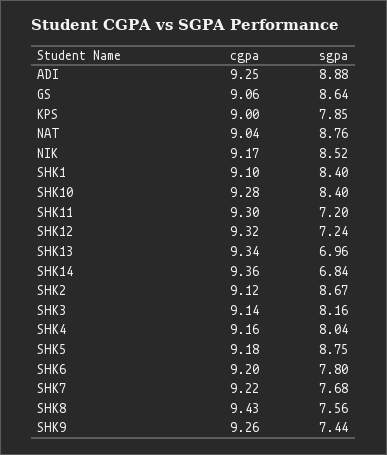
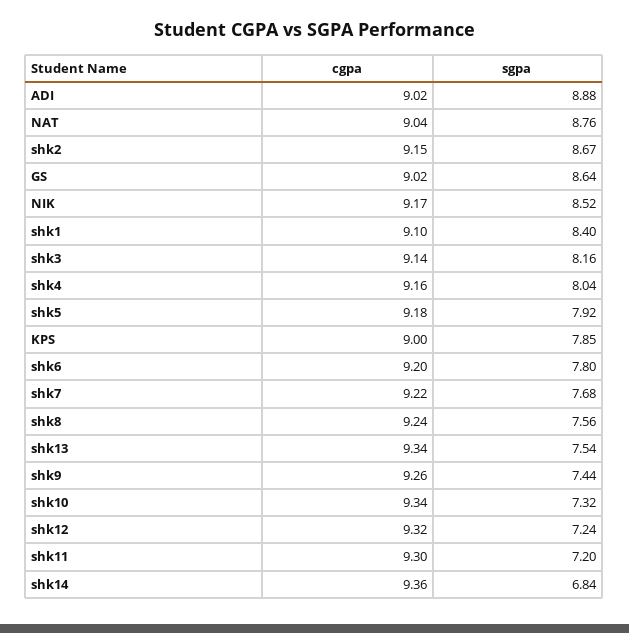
  {
    "cgpa": {
-     "ADI": 9.25,
+     "ADI": 9.02,
-     "GS": 9.06,
+     "GS": 9.02,
      "KPS": 9,
      "NAT": 9.04,
      "NIK": 9.17,
      "SHK1": 9.1,
-     "SHK10": 9.28,
+     "SHK10": 9.34,
      "SHK11": 9.3,
      "SHK12": 9.32,
      "SHK13": 9.34,
      "SHK14": 9.36,
-     "SHK2": 9.12,
+     "SHK2": 9.15,
      "SHK3": 9.14,
      "SHK4": 9.16,
      "SHK5": 9.18,
      "SHK6": 9.2,
      "SHK7": 9.22,
-     "SHK8": 9.43,
+     "SHK8": 9.24,
      "SHK9": 9.26
    },
    "sgpa": {
      "ADI": 8.88,
      "GS": 8.64,
      "KPS": 7.85,
      "NAT": 8.76,
      "NIK": 8.52,
      "SHK1": 8.4,
-     "SHK10": 8.4,
+     "SHK10": 7.32,
      "SHK11": 7.2,
      "SHK12": 7.24,
-     "SHK13": 6.96,
+     "SHK13": 7.54,
      "SHK14": 6.84,
      "SHK2": 8.67,
      "SHK3": 8.16,
      "SHK4": 8.04,
-     "SHK5": 8.75,
+     "SHK5": 7.92,
      "SHK6": 7.8,
      "SHK7": 7.68,
      "SHK8": 7.56,
      "SHK9": 7.44
    }
  }

